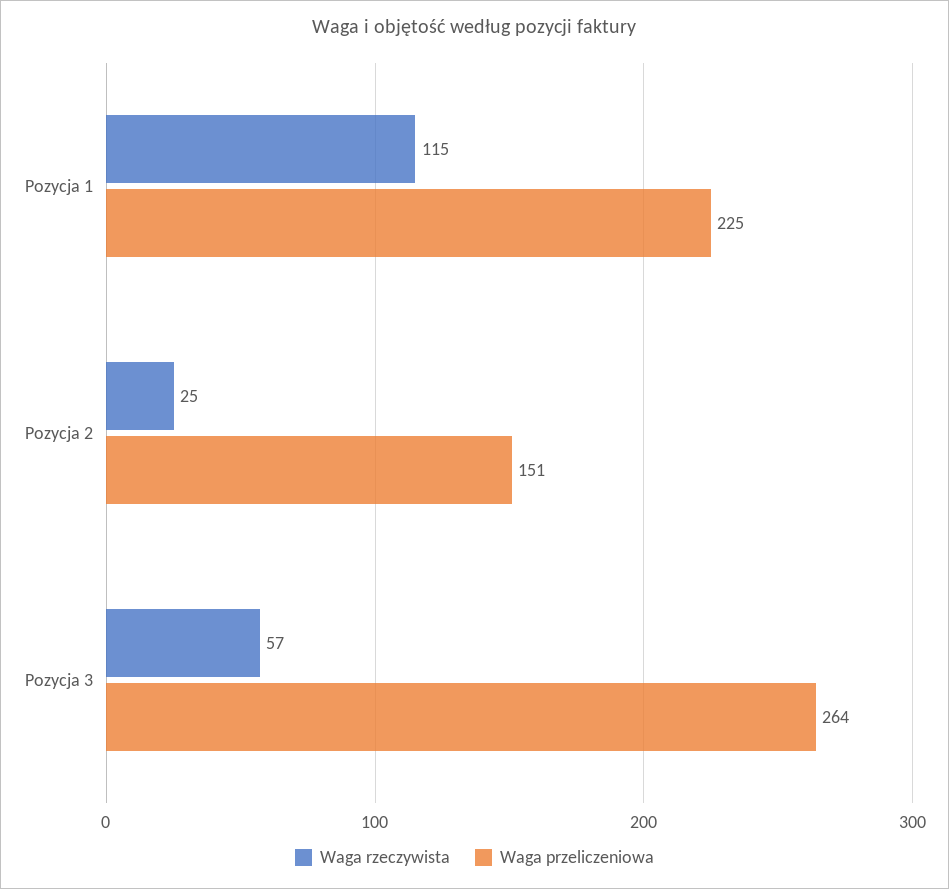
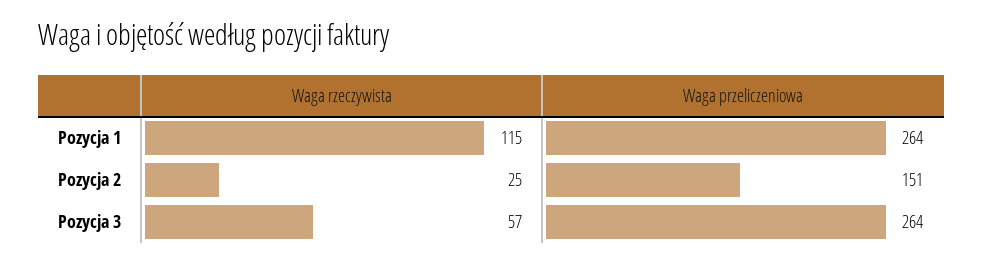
  {
    "Waga rzeczywista": {
      "Pozycja 1": 115,
      "Pozycja 2": 25,
      "Pozycja 3": 57
    },
    "Waga przeliczeniowa": {
-     "Pozycja 1": 225,
+     "Pozycja 1": 264,
      "Pozycja 2": 151,
      "Pozycja 3": 264
    }
  }

